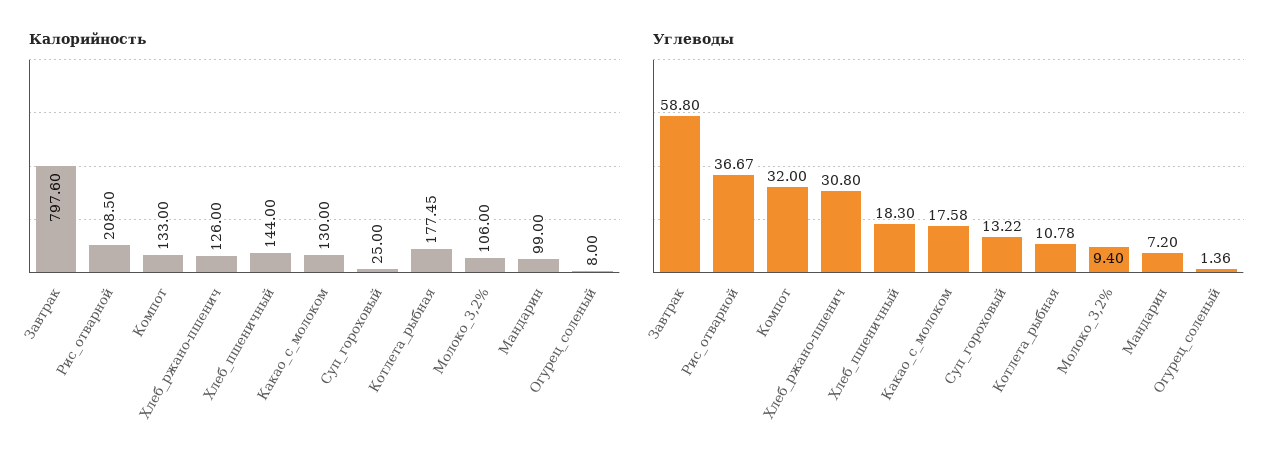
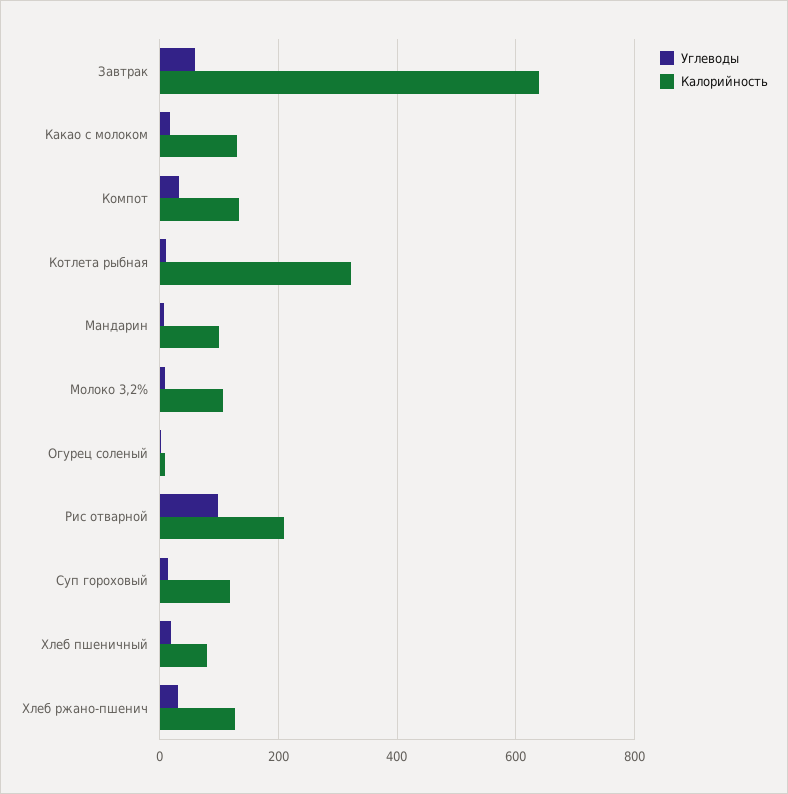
  {
    "Калорийность": {
-     "Завтрак": 797.6,
+     "Завтрак": 640,
      "Рис_отварной": 208.5,
      "Компот": 133,
      "Хлеб_ржано-пшенич": 126,
-     "Хлеб_пшеничный": 144,
+     "Хлеб_пшеничный": 80,
      "Какао_с_молоком": 130,
-     "Суп_гороховый": 25,
+     "Суп_гороховый": 120,
-     "Котлета_рыбная": 177.45,
+     "Котлета_рыбная": 320,
      "Молоко_3,2%": 106,
      "Мандарин": 99,
      "Огурец_соленый": 8
    },
    "Углеводы": {
      "Завтрак": 58.8,
-     "Рис_отварной": 36.67,
+     "Рис_отварной": 100,
      "Компот": 32,
      "Хлеб_ржано-пшенич": 30.8,
      "Хлеб_пшеничный": 18.3,
      "Какао_с_молоком": 17.58,
      "Суп_гороховый": 13.22,
      "Котлета_рыбная": 10.78,
      "Молоко_3,2%": 9.4,
      "Мандарин": 7.2,
      "Огурец_соленый": 1.36
    }
  }

